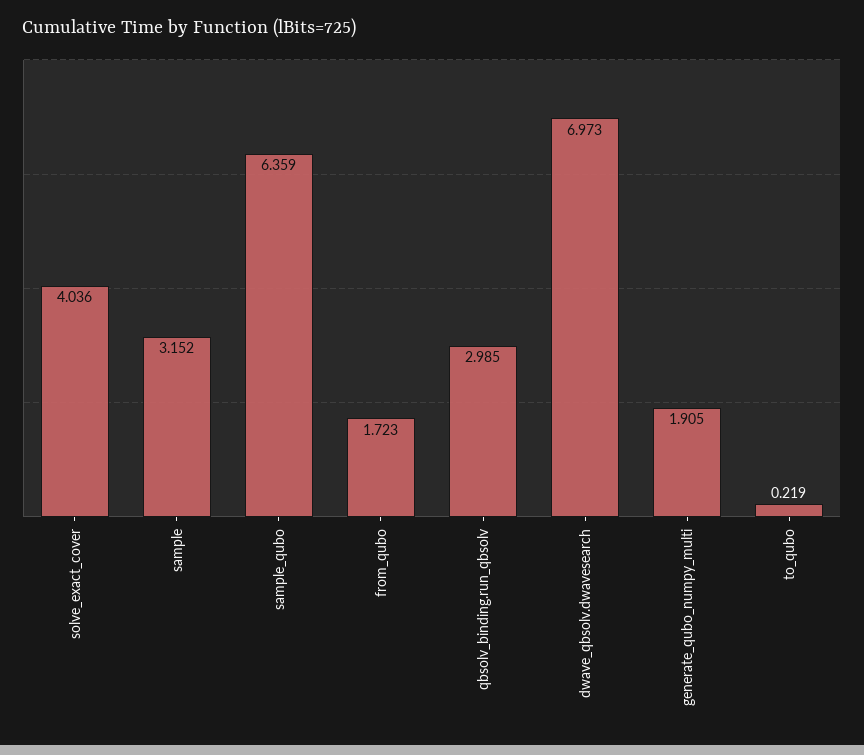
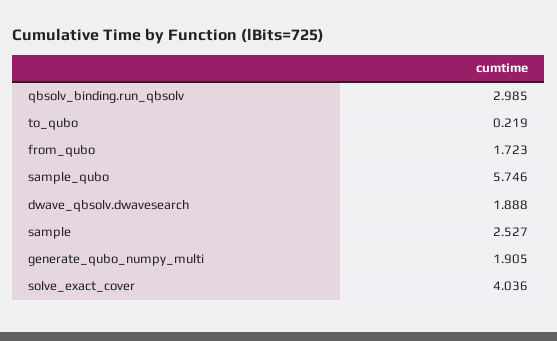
  {
    "solve_exact_cover": 4.036,
-   "sample": 3.152,
+   "sample": 2.527,
-   "sample_qubo": 6.359,
+   "sample_qubo": 5.746,
    "from_qubo": 1.723,
    "qbsolv_binding.run_qbsolv": 2.985,
-   "dwave_qbsolv.dwavesearch": 6.973,
+   "dwave_qbsolv.dwavesearch": 1.888,
    "generate_qubo_numpy_multi": 1.905,
    "to_qubo": 0.219
  }

